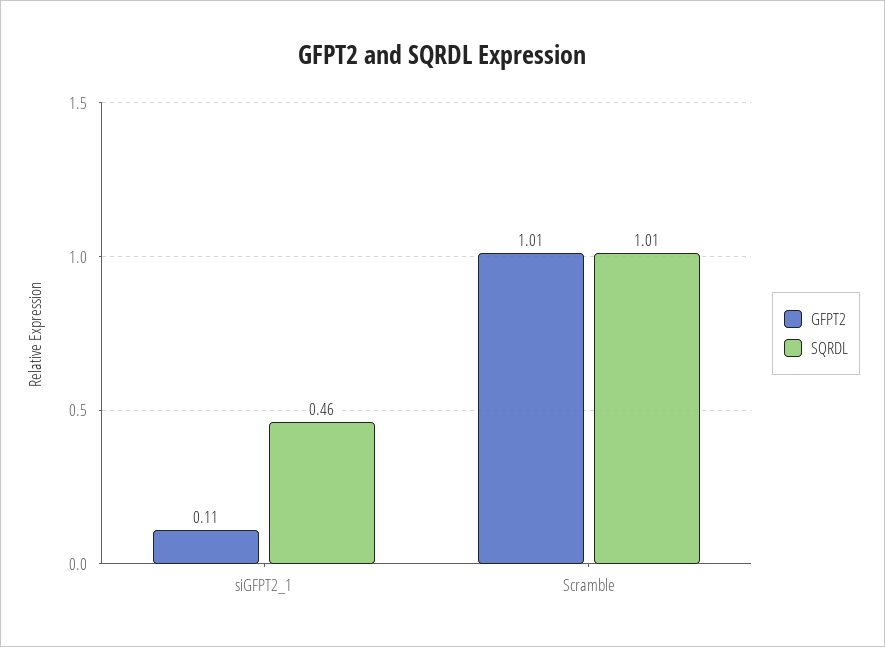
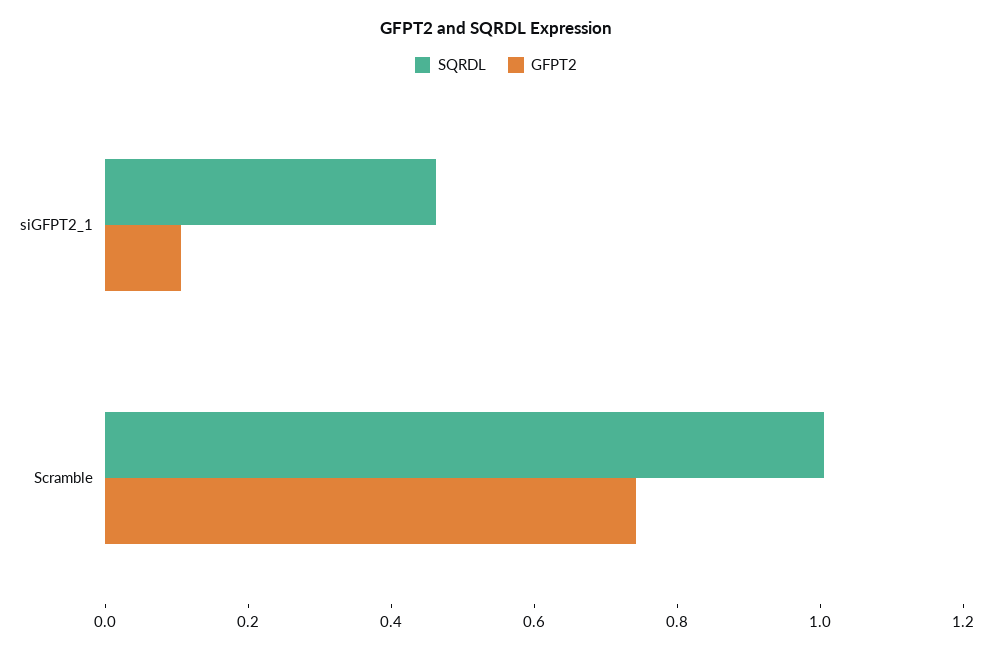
  {
    "GFPT2": {
      "siGFPT2_1": 0.11,
-     "Scramble": 1.01
+     "Scramble": 0.75
    },
    "SQRDL": {
      "siGFPT2_1": 0.46,
      "Scramble": 1.01
    }
  }

